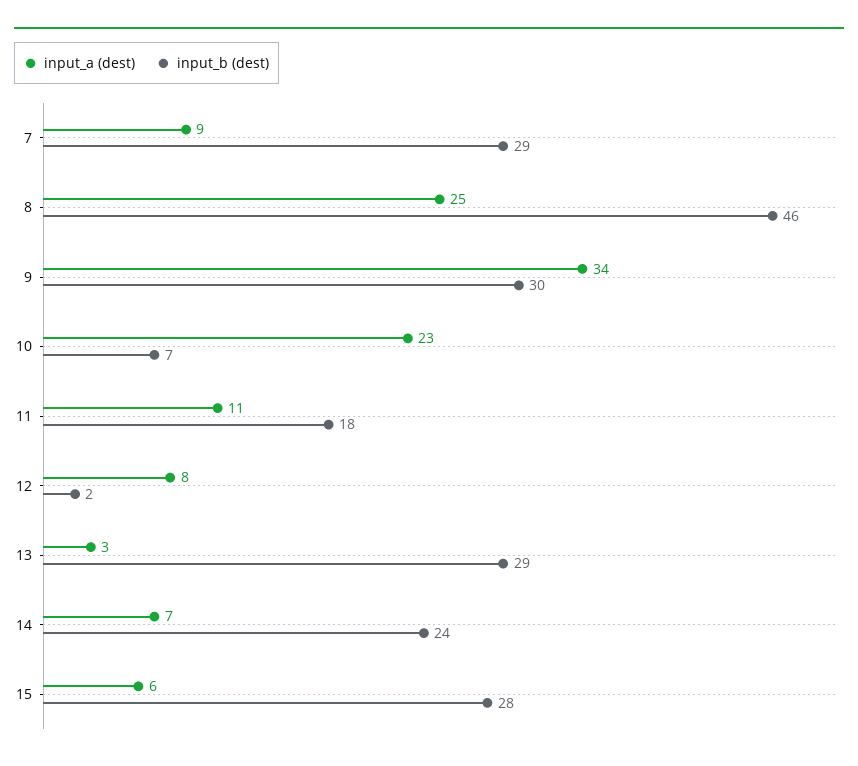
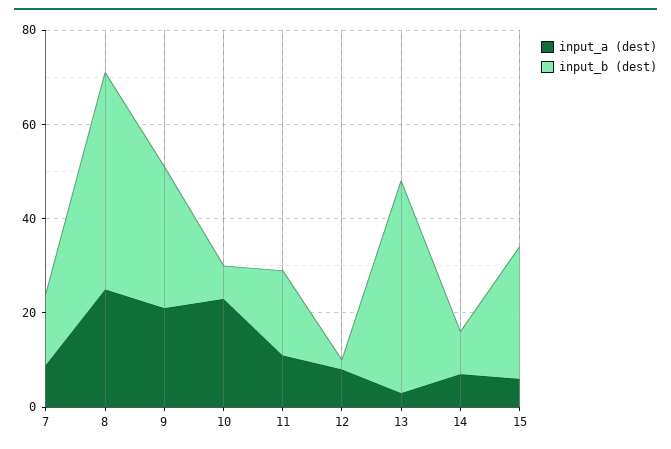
  {
    "input_a (dest)": {
      "7": 9,
      "8": 25,
-     "9": 34,
+     "9": 20,
      "10": 23,
      "11": 11,
      "12": 8,
      "13": 3,
      "14": 7,
      "15": 6
    },
    "input_b (dest)": {
-     "7": 29,
+     "7": 15,
      "8": 46,
      "9": 30,
      "10": 7,
      "11": 18,
      "12": 2,
-     "13": 29,
+     "13": 45,
-     "14": 24,
+     "14": 10,
      "15": 28
    }
  }

